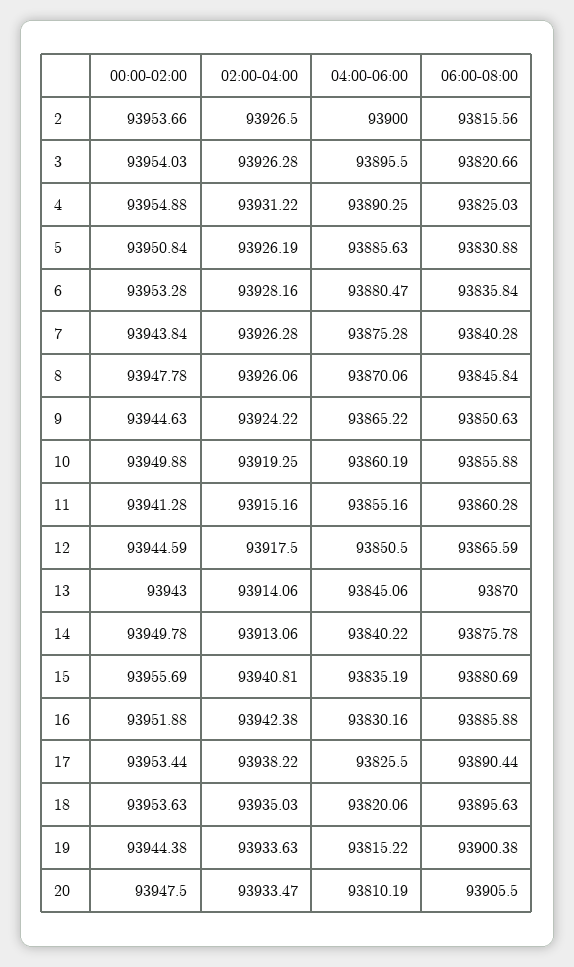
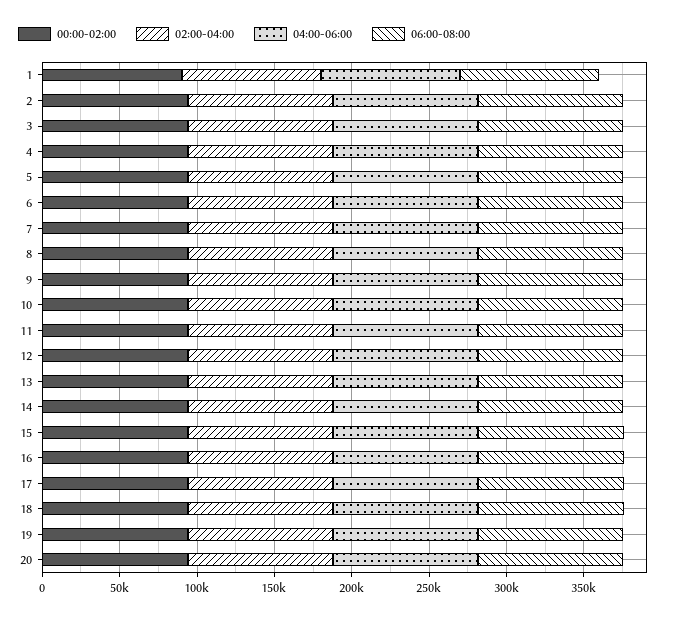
  {
    "00:00-02:00": {
      "2": 93953.66,
      "3": 93954.03,
      "4": 93954.88,
      "5": 93950.84,
      "6": 93953.28,
      "7": 93943.84,
      "8": 93947.78,
      "9": 93944.63,
      "10": 93949.88,
      "11": 93941.28,
      "12": 93944.59,
      "13": 93943,
      "14": 93949.78,
      "15": 93955.69,
      "16": 93951.88,
      "17": 93953.44,
      "18": 93953.63,
      "19": 93944.38,
-     "20": 93947.5
+     "20": 93947.5,
+     "1": 90000
    },
    "02:00-04:00": {
      "2": 93926.5,
      "3": 93926.28,
      "4": 93931.22,
      "5": 93926.19,
      "6": 93928.16,
      "7": 93926.28,
      "8": 93926.06,
      "9": 93924.22,
      "10": 93919.25,
      "11": 93915.16,
      "12": 93917.5,
      "13": 93914.06,
      "14": 93913.06,
      "15": 93940.81,
      "16": 93942.38,
      "17": 93938.22,
      "18": 93935.03,
      "19": 93933.63,
-     "20": 93933.47
+     "20": 93933.47,
+     "1": 90000
    },
    "04:00-06:00": {
      "2": 93900,
      "3": 93895.5,
      "4": 93890.25,
      "5": 93885.63,
      "6": 93880.47,
      "7": 93875.28,
      "8": 93870.06,
      "9": 93865.22,
      "10": 93860.19,
      "11": 93855.16,
      "12": 93850.5,
      "13": 93845.06,
      "14": 93840.22,
      "15": 93835.19,
      "16": 93830.16,
      "17": 93825.5,
      "18": 93820.06,
      "19": 93815.22,
-     "20": 93810.19
+     "20": 93810.19,
+     "1": 90000
    },
    "06:00-08:00": {
      "2": 93815.56,
      "3": 93820.66,
      "4": 93825.03,
      "5": 93830.88,
      "6": 93835.84,
      "7": 93840.28,
      "8": 93845.84,
      "9": 93850.63,
      "10": 93855.88,
      "11": 93860.28,
      "12": 93865.59,
      "13": 93870,
      "14": 93875.78,
      "15": 93880.69,
      "16": 93885.88,
      "17": 93890.44,
      "18": 93895.63,
      "19": 93900.38,
-     "20": 93905.5
+     "20": 93905.5,
+     "1": 90000
    }
  }

